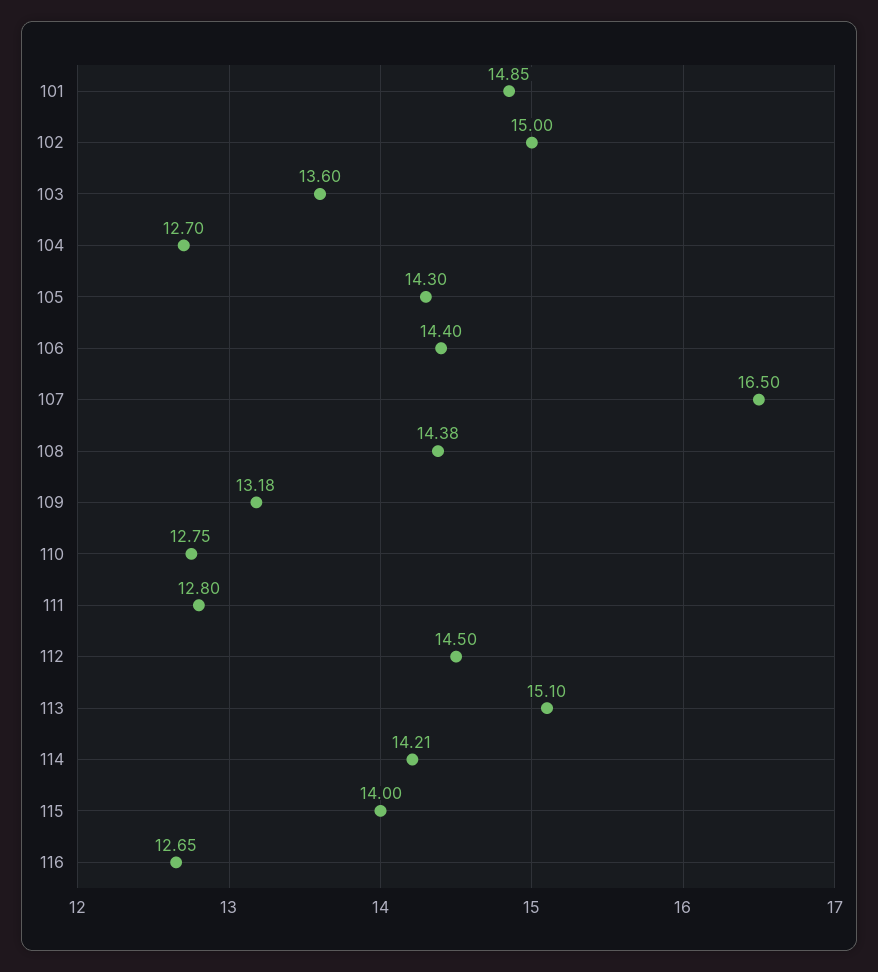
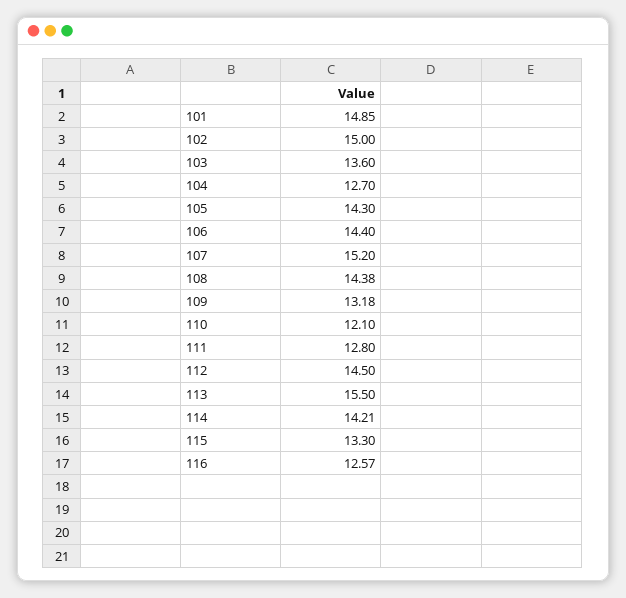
  {
    "101": 14.85,
    "102": 15,
    "103": 13.6,
    "104": 12.7,
    "105": 14.3,
    "106": 14.4,
-   "107": 16.5,
+   "107": 15.2,
    "108": 14.38,
    "109": 13.18,
-   "110": 12.75,
+   "110": 12.1,
    "111": 12.8,
    "112": 14.5,
-   "113": 15.1,
+   "113": 15.5,
    "114": 14.21,
-   "115": 14,
+   "115": 13.3,
-   "116": 12.65
+   "116": 12.57
  }

